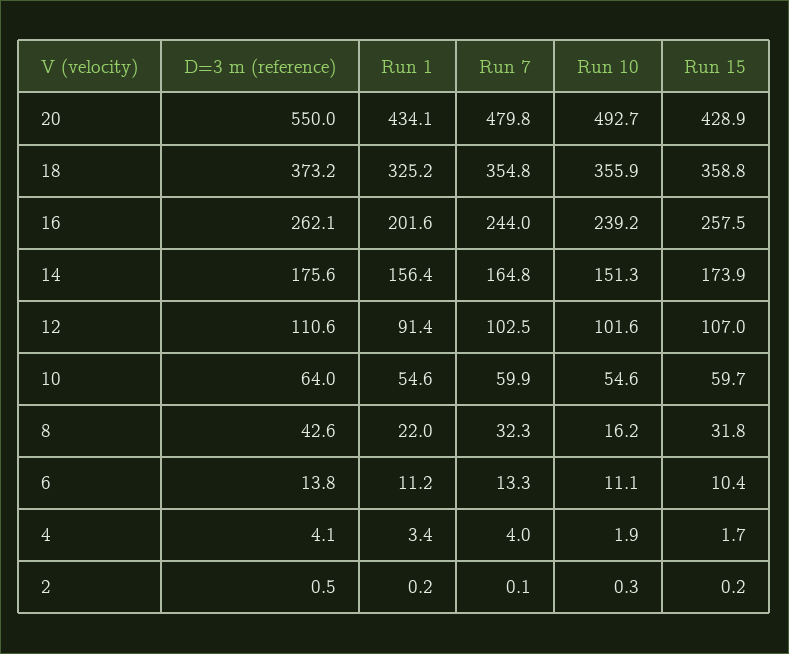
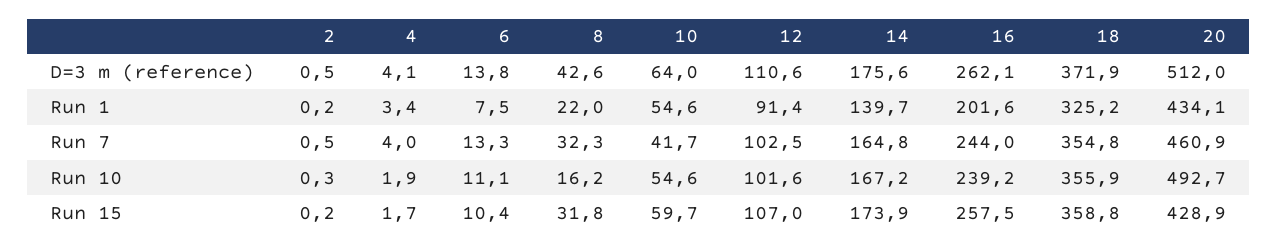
  {
    "D=3 m (reference)": {
-     "20": 550,
+     "20": 512,
-     "18": 373.2,
+     "18": 371.9,
      "16": 262.1,
      "14": 175.6,
      "12": 110.6,
      "10": 64,
      "8": 42.6,
      "6": 13.8,
      "4": 4.1,
      "2": 0.5
    },
    "Run 1": {
      "20": 434.1,
      "18": 325.2,
      "16": 201.6,
-     "14": 156.4,
+     "14": 139.7,
      "12": 91.4,
      "10": 54.6,
      "8": 22,
-     "6": 11.2,
+     "6": 7.5,
      "4": 3.4,
      "2": 0.2
    },
    "Run 7": {
-     "20": 479.8,
+     "20": 460.9,
      "18": 354.8,
      "16": 244,
      "14": 164.8,
      "12": 102.5,
-     "10": 59.9,
+     "10": 41.7,
      "8": 32.3,
      "6": 13.3,
      "4": 4,
-     "2": 0.1
+     "2": 0.5
    },
    "Run 10": {
      "20": 492.7,
      "18": 355.9,
      "16": 239.2,
-     "14": 151.3,
+     "14": 167.2,
      "12": 101.6,
      "10": 54.6,
      "8": 16.2,
      "6": 11.1,
      "4": 1.9,
      "2": 0.3
    },
    "Run 15": {
      "20": 428.9,
      "18": 358.8,
      "16": 257.5,
      "14": 173.9,
      "12": 107,
      "10": 59.7,
      "8": 31.8,
      "6": 10.4,
      "4": 1.7,
      "2": 0.2
    }
  }

